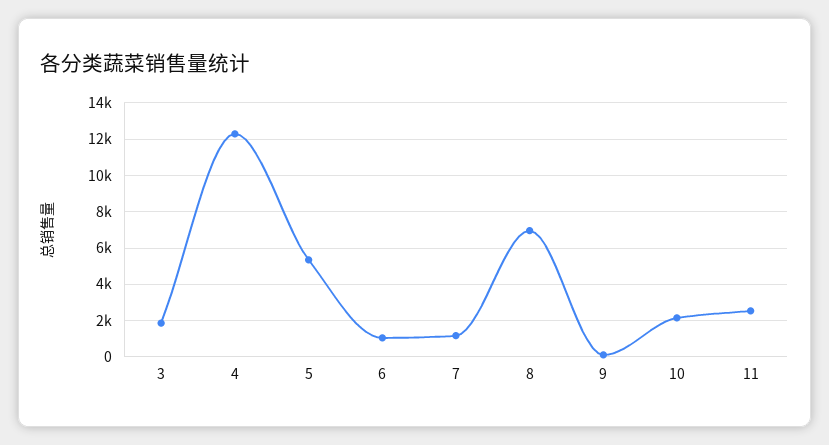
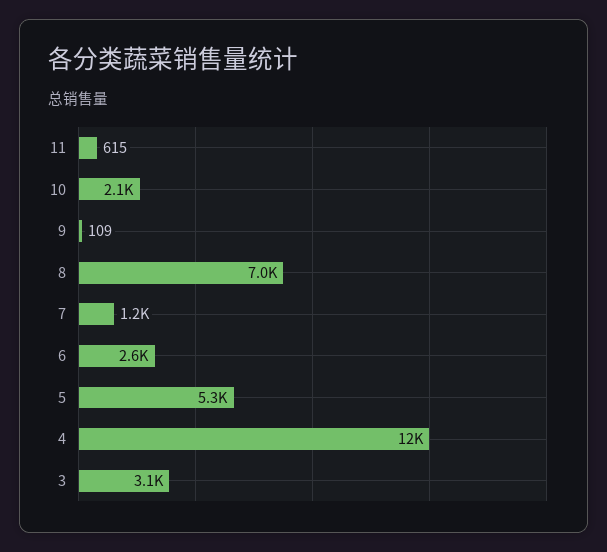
  {
-   "3": 2000,
+   "3": 3100,
    "4": 12000,
    "5": 5300,
-   "6": 1000,
+   "6": 2600,
    "7": 1200,
    "8": 7000,
    "9": 109,
    "10": 2100,
-   "11": 2500
+   "11": 615
  }

